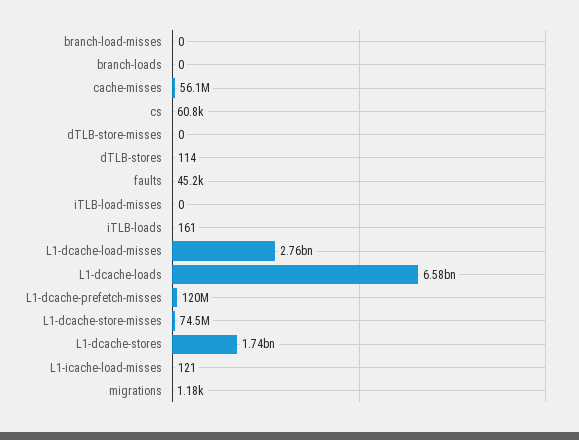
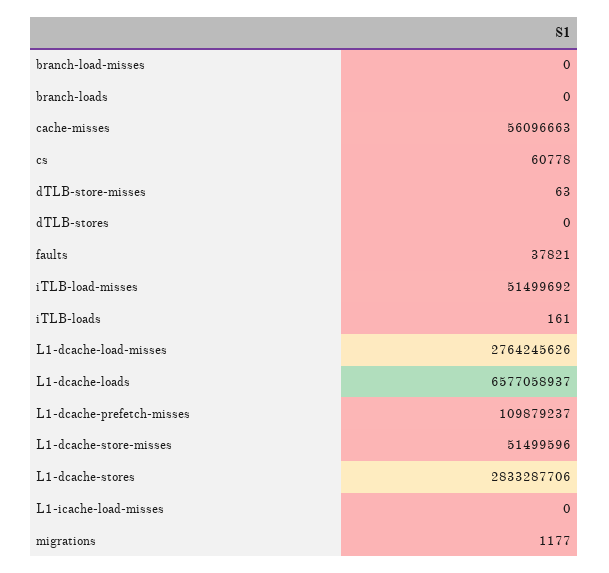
  {
    "branch-load-misses": 0,
    "branch-loads": 0,
    "cache-misses": 56096663,
    "cs": 60778,
-   "dTLB-store-misses": 0,
+   "dTLB-store-misses": 63,
-   "dTLB-stores": 114,
+   "dTLB-stores": 0,
-   "faults": 45200,
+   "faults": 37821,
-   "iTLB-load-misses": 0,
+   "iTLB-load-misses": 51499692,
    "iTLB-loads": 161,
    "L1-dcache-load-misses": 2764245626,
    "L1-dcache-loads": 6577058937,
-   "L1-dcache-prefetch-misses": 120000000,
+   "L1-dcache-prefetch-misses": 109879237,
-   "L1-dcache-store-misses": 74500000,
+   "L1-dcache-store-misses": 51499596,
-   "L1-dcache-stores": 1740000000,
+   "L1-dcache-stores": 2833287706,
-   "L1-icache-load-misses": 121,
+   "L1-icache-load-misses": 0,
    "migrations": 1177
  }

